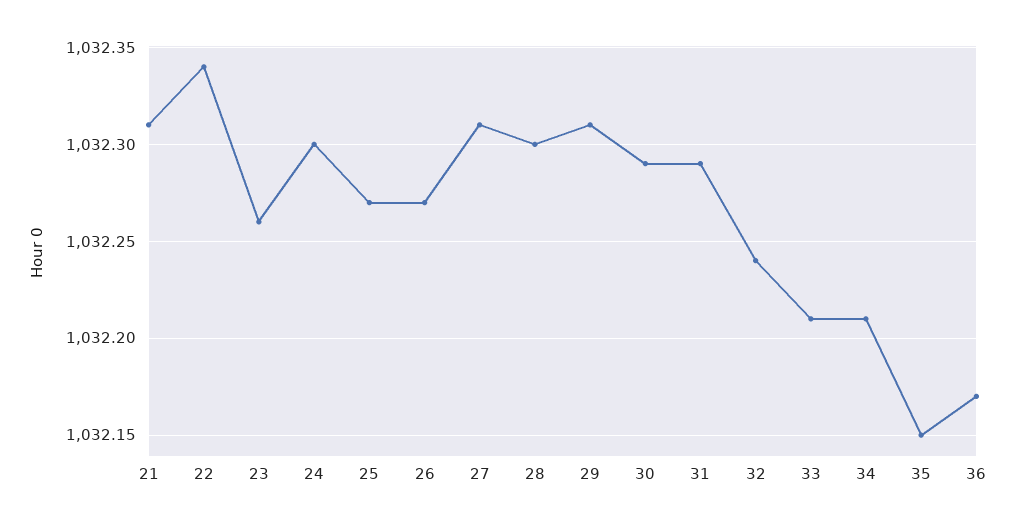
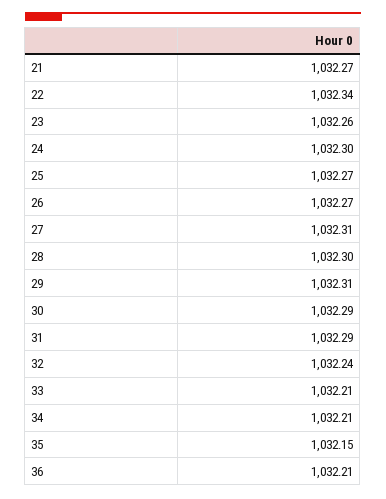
  {
-   "21": 1032.31,
+   "21": 1032.27,
    "22": 1032.34,
    "23": 1032.26,
    "24": 1032.3,
    "25": 1032.27,
    "26": 1032.27,
    "27": 1032.31,
    "28": 1032.3,
    "29": 1032.31,
    "30": 1032.29,
    "31": 1032.29,
    "32": 1032.24,
    "33": 1032.21,
    "34": 1032.21,
    "35": 1032.15,
-   "36": 1032.17
+   "36": 1032.21
  }

